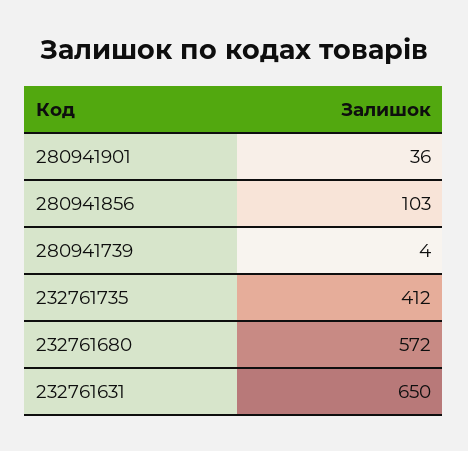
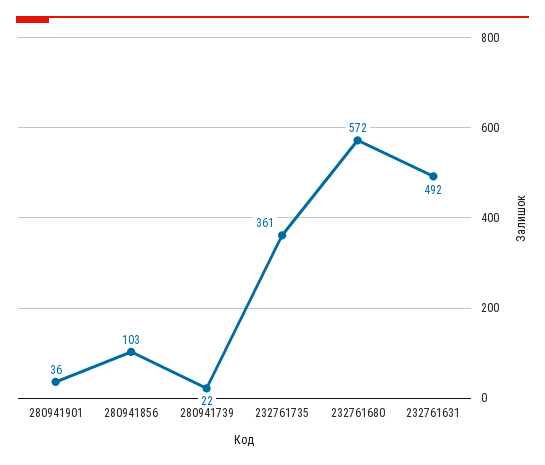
  {
    "280941901": 36,
    "280941856": 103,
-   "280941739": 4,
+   "280941739": 22,
-   "232761735": 412,
+   "232761735": 361,
    "232761680": 572,
-   "232761631": 650
+   "232761631": 492
  }

